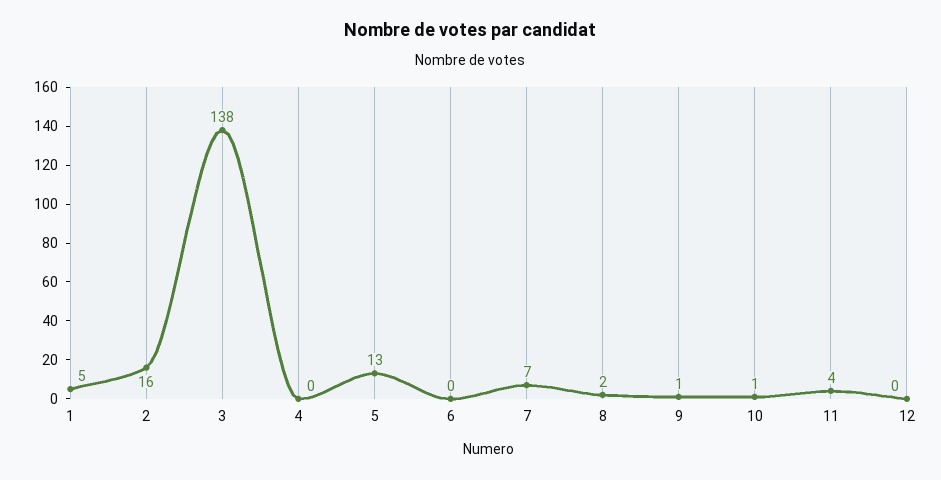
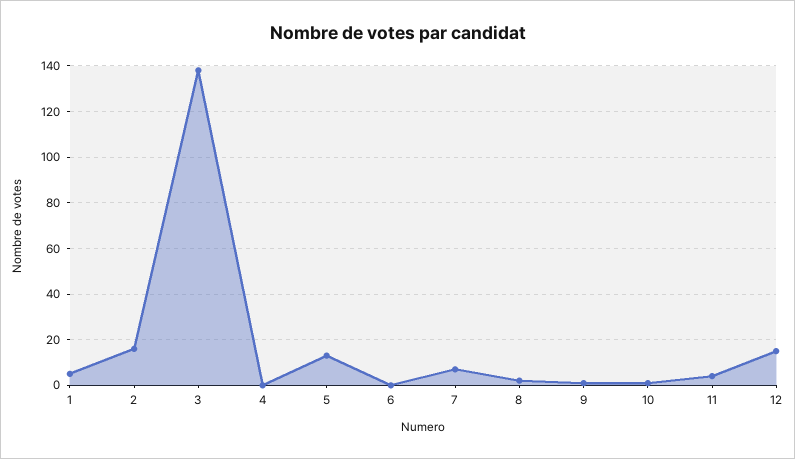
  {
    "1": 5,
    "2": 16,
    "3": 138,
    "4": 0,
    "5": 13,
    "6": 0,
    "7": 7,
    "8": 2,
    "9": 1,
    "10": 1,
    "11": 4,
-   "12": 0
+   "12": 15
  }

